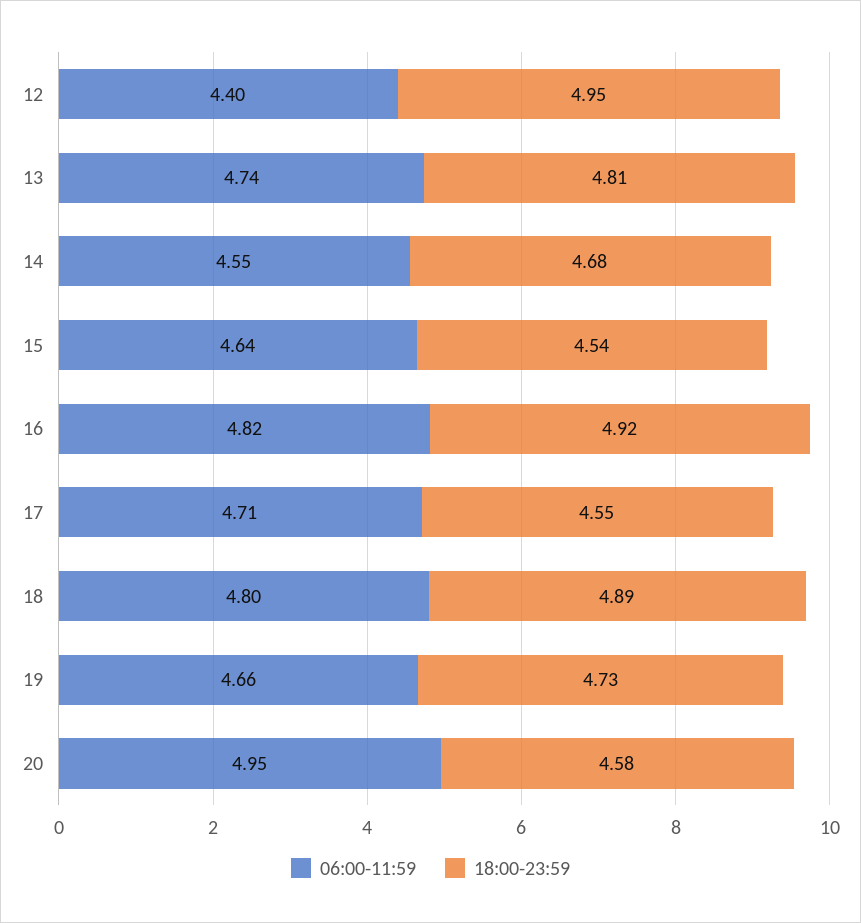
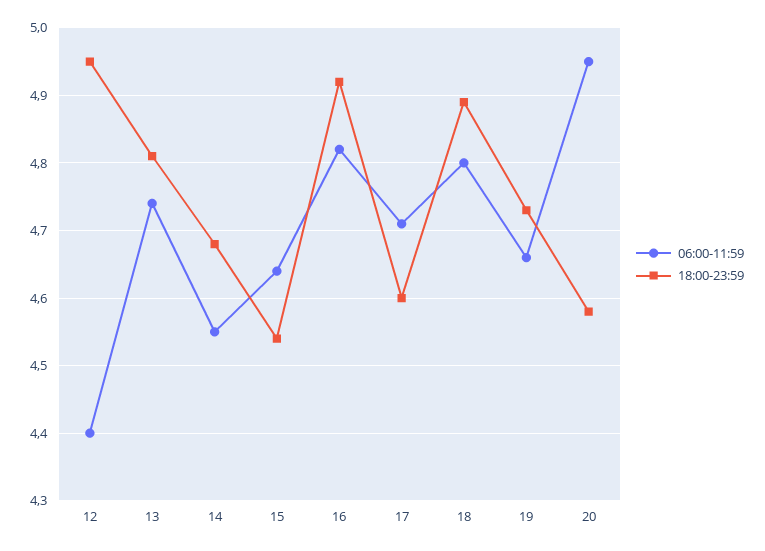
  {
    "06:00-11:59": {
      "12": 4.4,
      "13": 4.74,
      "14": 4.55,
      "15": 4.64,
      "16": 4.82,
      "17": 4.71,
      "18": 4.8,
      "19": 4.66,
      "20": 4.95
    },
    "18:00-23:59": {
      "12": 4.95,
      "13": 4.81,
      "14": 4.68,
      "15": 4.54,
      "16": 4.92,
-     "17": 4.55,
+     "17": 4.6,
      "18": 4.89,
      "19": 4.73,
      "20": 4.58
    }
  }

